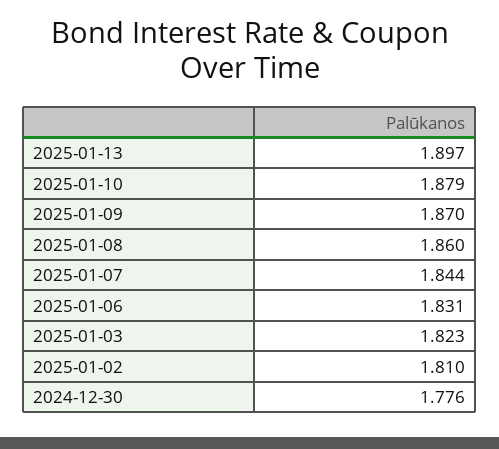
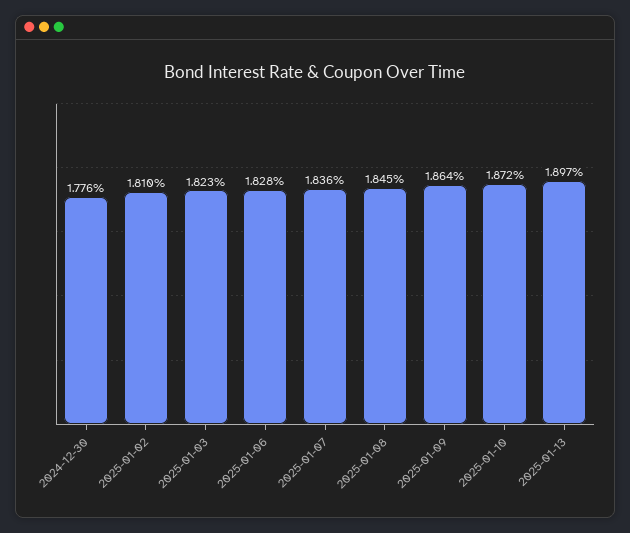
  {
    "2025-01-13": 1.897,
-   "2025-01-10": 1.879,
+   "2025-01-10": 1.872,
-   "2025-01-09": 1.87,
+   "2025-01-09": 1.864,
-   "2025-01-08": 1.86,
+   "2025-01-08": 1.845,
-   "2025-01-07": 1.844,
+   "2025-01-07": 1.836,
-   "2025-01-06": 1.831,
+   "2025-01-06": 1.828,
    "2025-01-03": 1.823,
    "2025-01-02": 1.81,
    "2024-12-30": 1.776
  }

